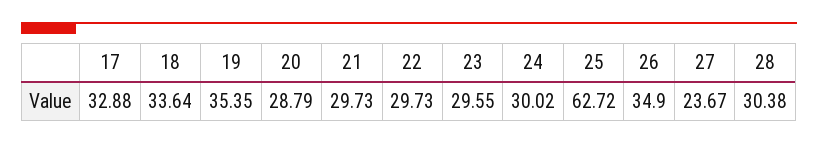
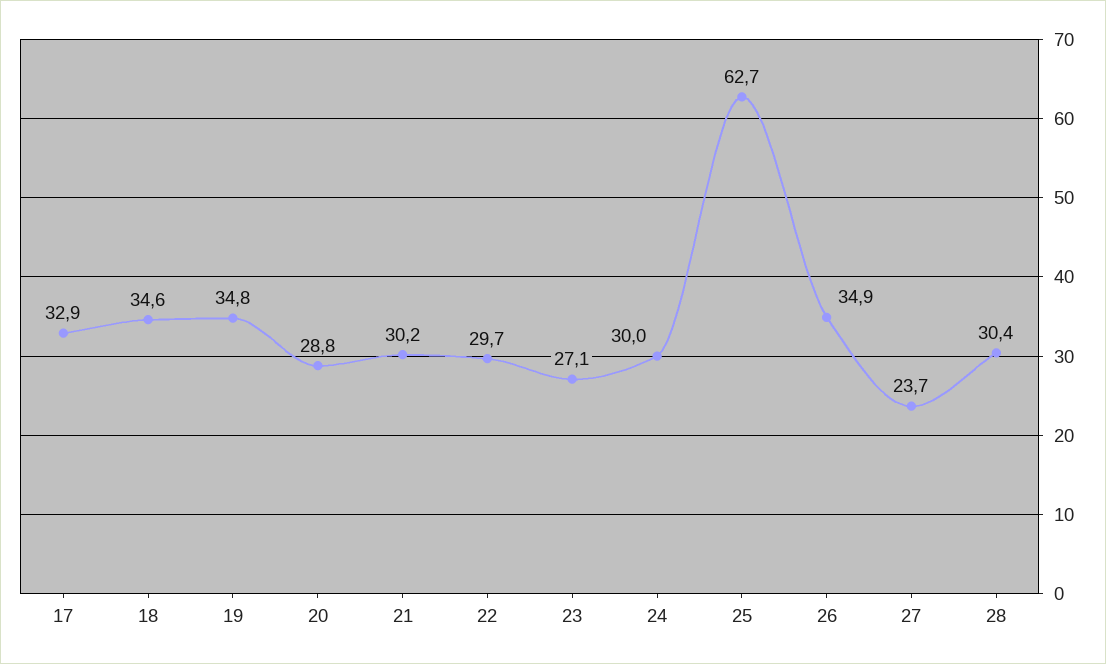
  {
    "17": 32.88,
-   "18": 33.64,
+   "18": 34.6,
-   "19": 35.35,
+   "19": 34.8,
    "20": 28.79,
-   "21": 29.73,
+   "21": 30.2,
    "22": 29.73,
-   "23": 29.55,
+   "23": 27.1,
    "24": 30.02,
    "25": 62.72,
    "26": 34.9,
    "27": 23.67,
    "28": 30.38
  }

